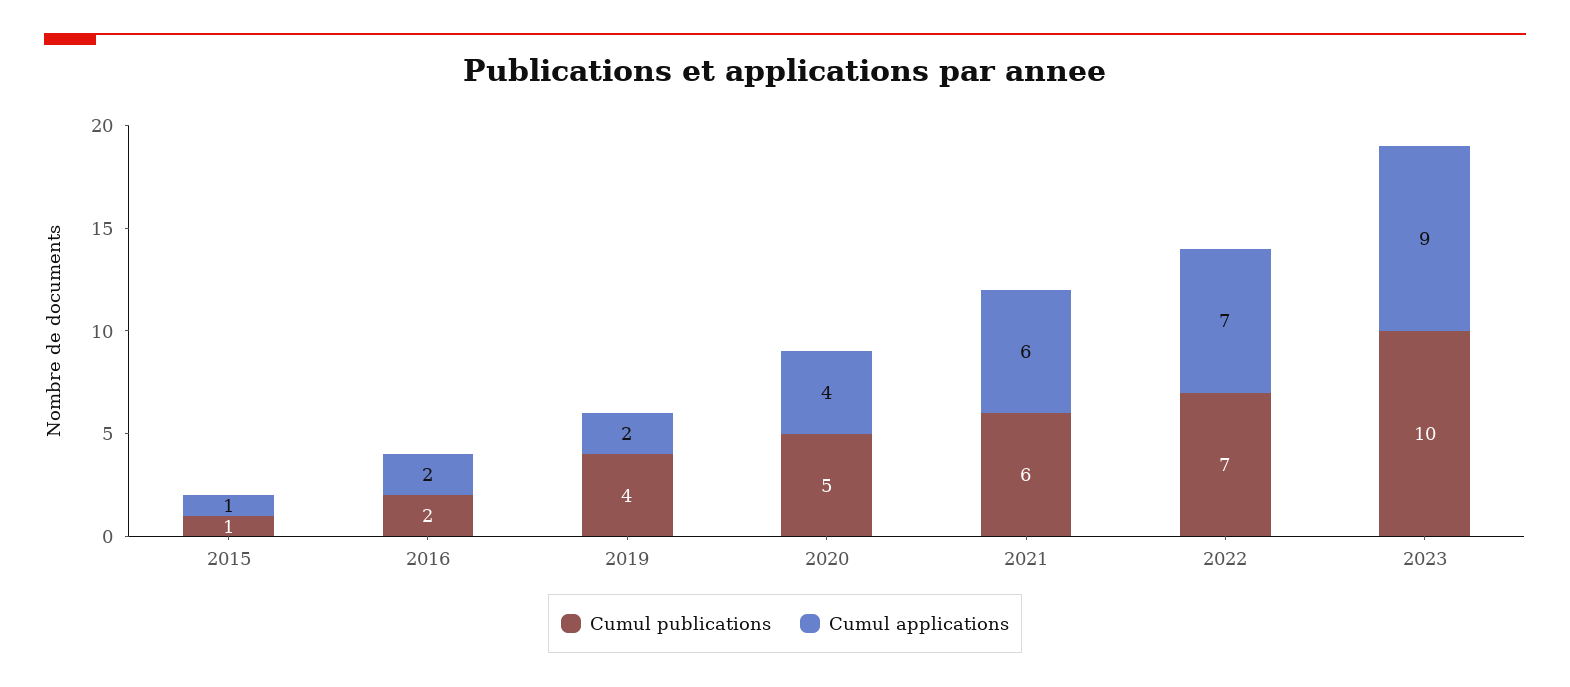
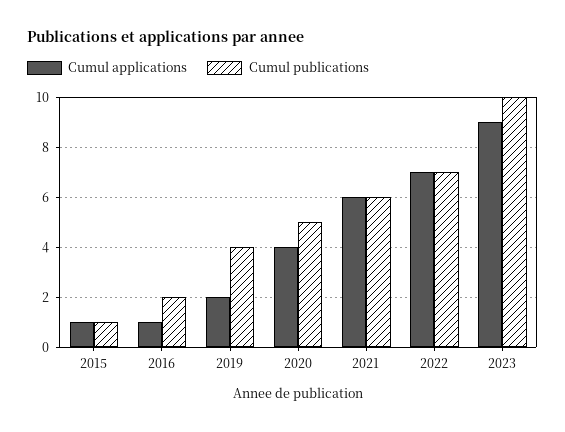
  {
    "Cumul publications": {
      "2015": 1,
      "2016": 2,
      "2019": 4,
      "2020": 5,
      "2021": 6,
      "2022": 7,
      "2023": 10
    },
    "Cumul applications": {
      "2015": 1,
-     "2016": 2,
+     "2016": 1,
      "2019": 2,
      "2020": 4,
      "2021": 6,
      "2022": 7,
      "2023": 9
    }
  }

